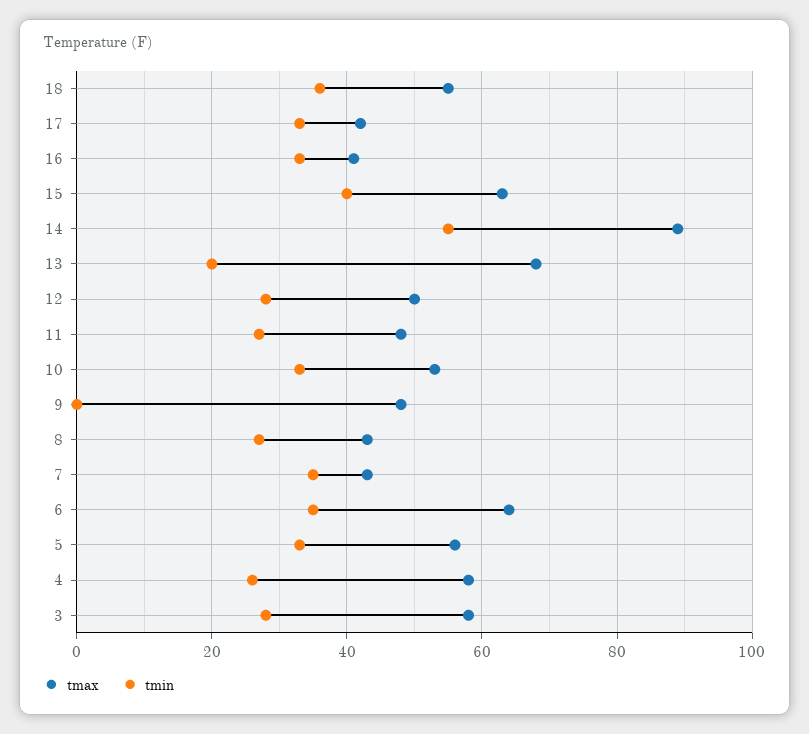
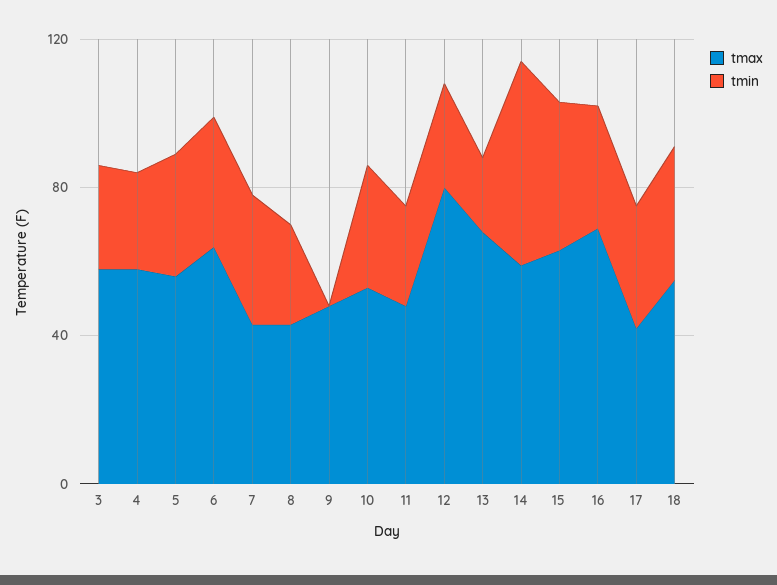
  {
    "tmax": {
      "18": 55,
      "17": 40,
-     "16": 40,
+     "16": 70,
      "15": 65,
-     "14": 90,
+     "14": 60,
      "13": 70,
-     "12": 50,
+     "12": 80,
      "11": 50,
      "10": 55,
      "9": 50,
      "8": 45,
      "7": 45,
      "6": 65,
      "5": 55,
      "4": 60,
      "3": 60
    },
    "tmin": {
      "18": 35,
      "17": 35,
      "16": 35,
      "15": 40,
      "14": 55,
      "13": 20,
      "12": 30,
      "11": 25,
      "10": 35,
      "9": 0,
      "8": 25,
      "7": 35,
      "6": 35,
      "5": 35,
      "4": 25,
      "3": 30
    }
  }

